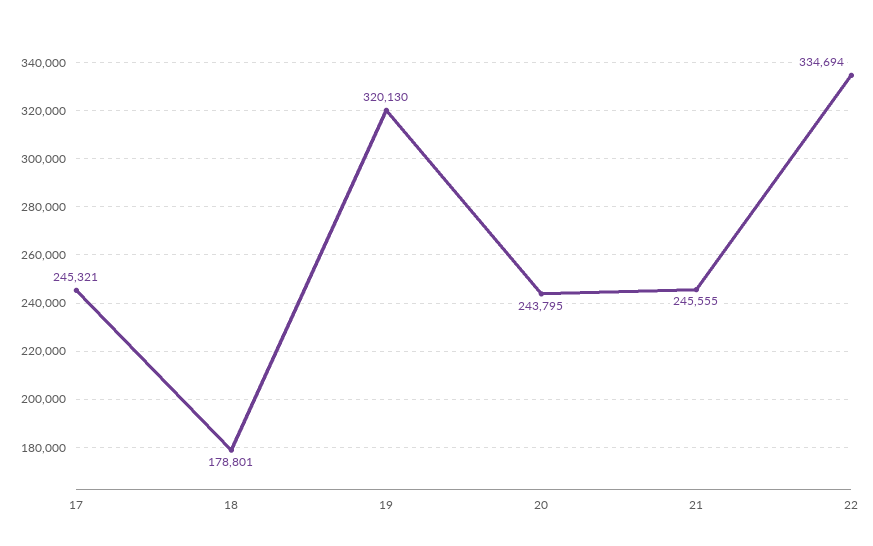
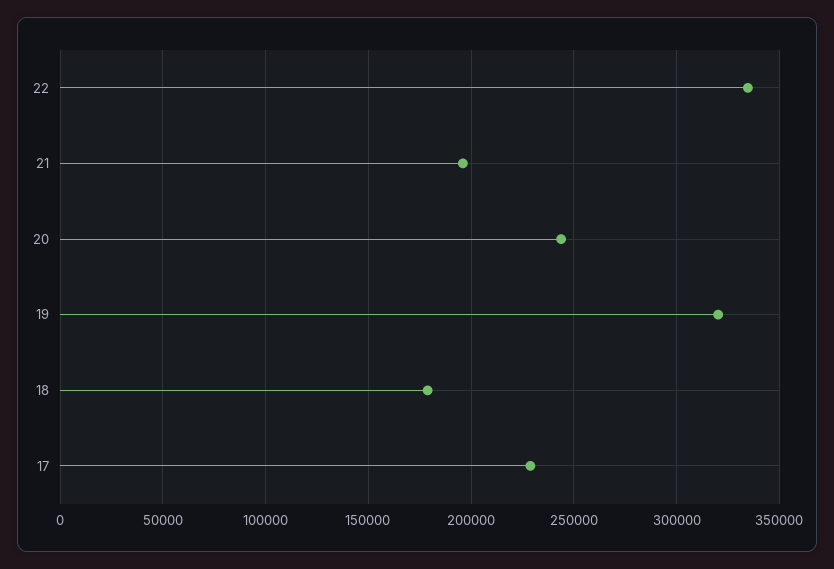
  {
-   "17": 245321,
+   "17": 230000,
    "18": 178801,
    "19": 320130,
    "20": 243795,
-   "21": 245555,
+   "21": 195000,
    "22": 334694
  }

